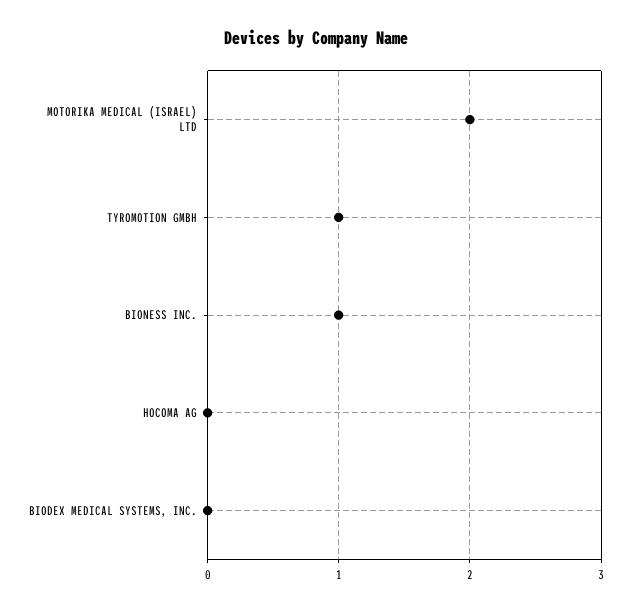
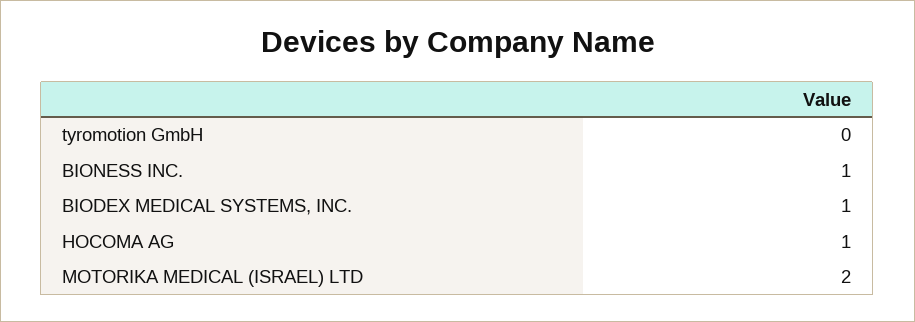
  {
    "MOTORIKA MEDICAL (ISRAEL) LTD": 2,
-   "TYROMOTION GMBH": 1,
+   "TYROMOTION GMBH": 0,
    "BIONESS INC.": 1,
-   "HOCOMA AG": 0,
+   "HOCOMA AG": 1,
-   "BIODEX MEDICAL SYSTEMS, INC.": 0
+   "BIODEX MEDICAL SYSTEMS, INC.": 1
  }

